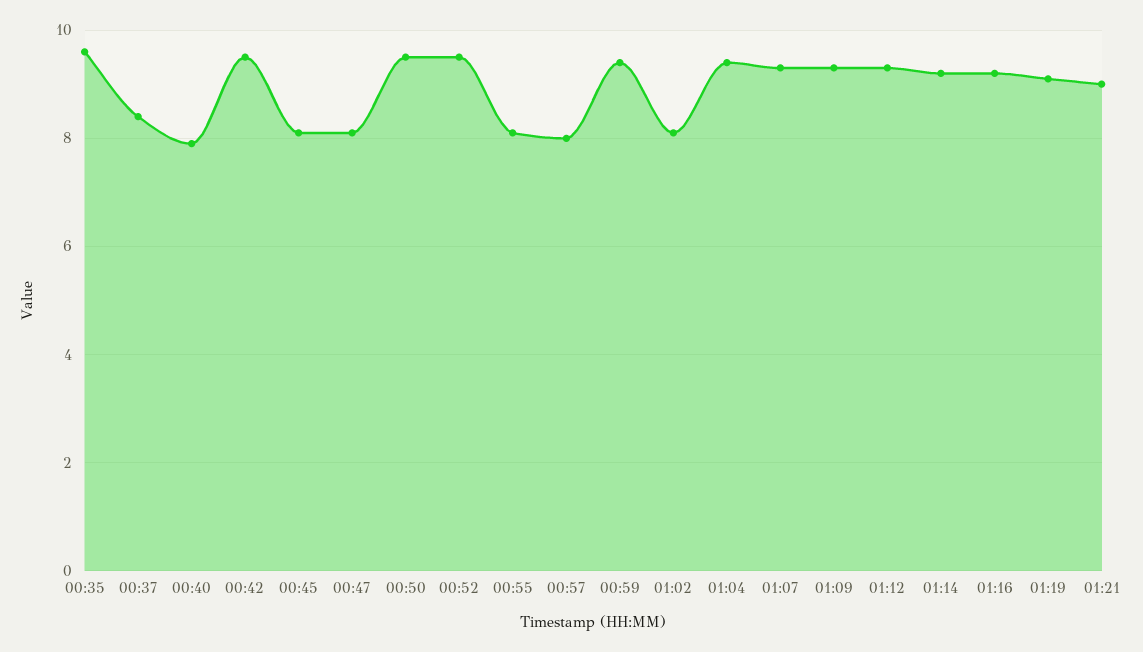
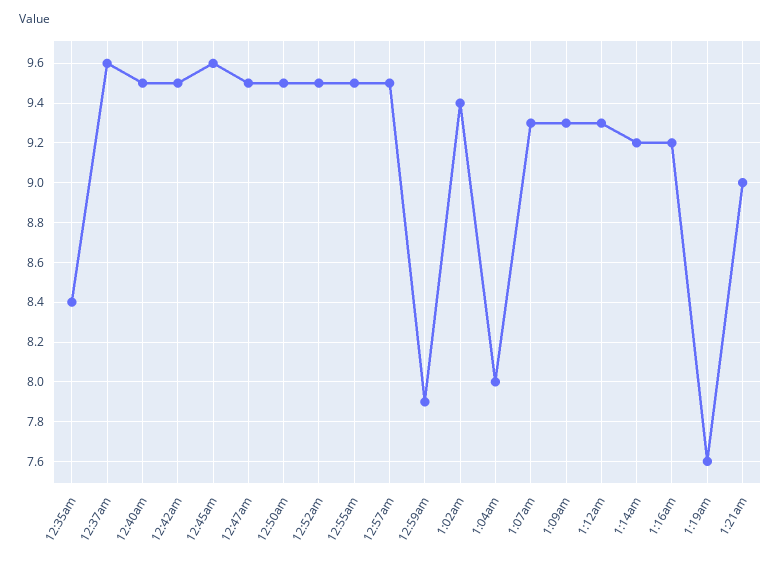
  {
-   "00:35": 9.5,
+   "00:35": 8.4,
-   "00:37": 8.5,
+   "00:37": 9.6,
-   "00:40": 8,
+   "00:40": 9.5,
    "00:42": 9.5,
-   "00:45": 8,
+   "00:45": 9.6,
-   "00:47": 8,
+   "00:47": 9.5,
    "00:50": 9.5,
    "00:52": 9.5,
-   "00:55": 8,
+   "00:55": 9.5,
-   "00:57": 8,
+   "00:57": 9.5,
-   "00:59": 9.5,
+   "00:59": 7.9,
-   "01:02": 8,
+   "01:02": 9.4,
-   "01:04": 9.5,
+   "01:04": 8,
    "01:07": 9.3,
    "01:09": 9.3,
    "01:12": 9.3,
    "01:14": 9.2,
    "01:16": 9.2,
-   "01:19": 9,
+   "01:19": 7.6,
    "01:21": 9
  }

